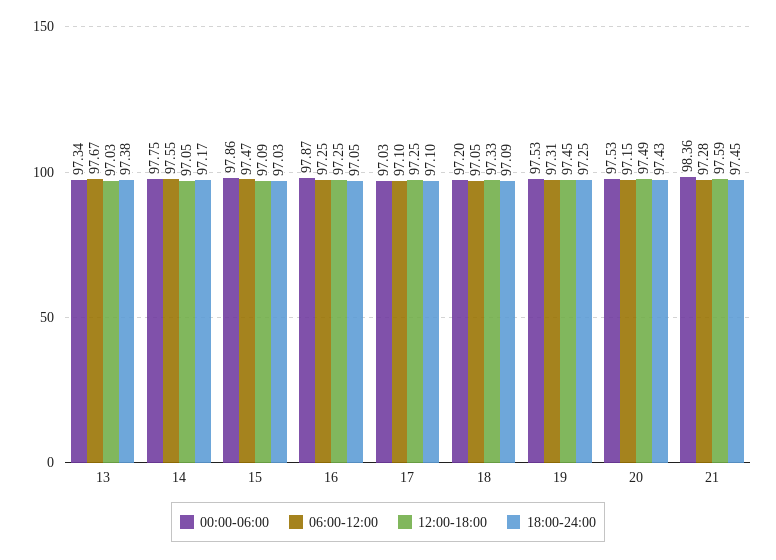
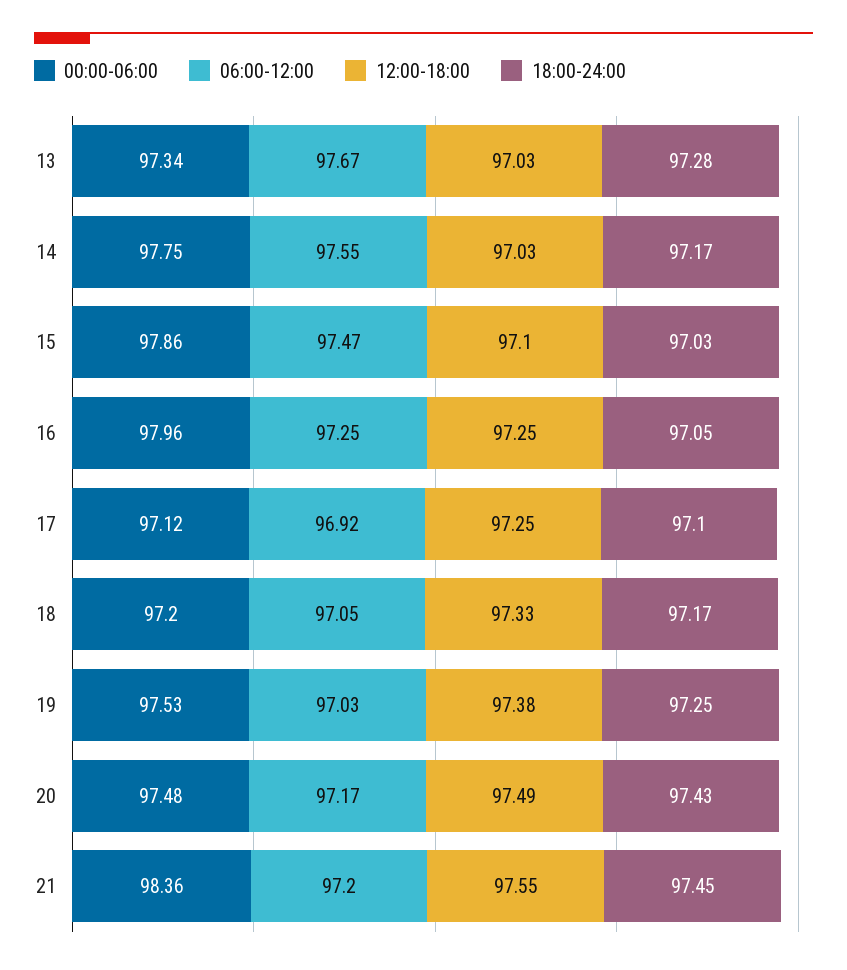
  {
    "00:00-06:00": {
      "13": 97.34,
      "14": 97.75,
      "15": 97.86,
-     "16": 97.87,
+     "16": 97.96,
-     "17": 97.03,
+     "17": 97.12,
      "18": 97.2,
      "19": 97.53,
-     "20": 97.53,
+     "20": 97.48,
      "21": 98.36
    },
    "06:00-12:00": {
      "13": 97.67,
      "14": 97.55,
      "15": 97.47,
      "16": 97.25,
-     "17": 97.1,
+     "17": 96.92,
      "18": 97.05,
-     "19": 97.31,
+     "19": 97.03,
-     "20": 97.15,
+     "20": 97.17,
-     "21": 97.28
+     "21": 97.2
    },
    "12:00-18:00": {
      "13": 97.03,
-     "14": 97.05,
+     "14": 97.03,
-     "15": 97.09,
+     "15": 97.1,
      "16": 97.25,
      "17": 97.25,
      "18": 97.33,
-     "19": 97.45,
+     "19": 97.38,
      "20": 97.49,
-     "21": 97.59
+     "21": 97.55
    },
    "18:00-24:00": {
-     "13": 97.38,
+     "13": 97.28,
      "14": 97.17,
      "15": 97.03,
      "16": 97.05,
      "17": 97.1,
-     "18": 97.09,
+     "18": 97.17,
      "19": 97.25,
      "20": 97.43,
      "21": 97.45
    }
  }

